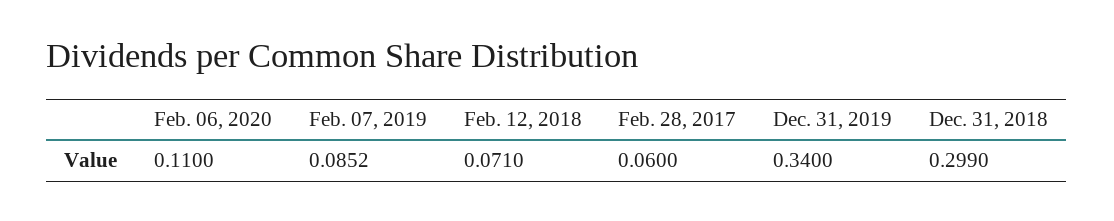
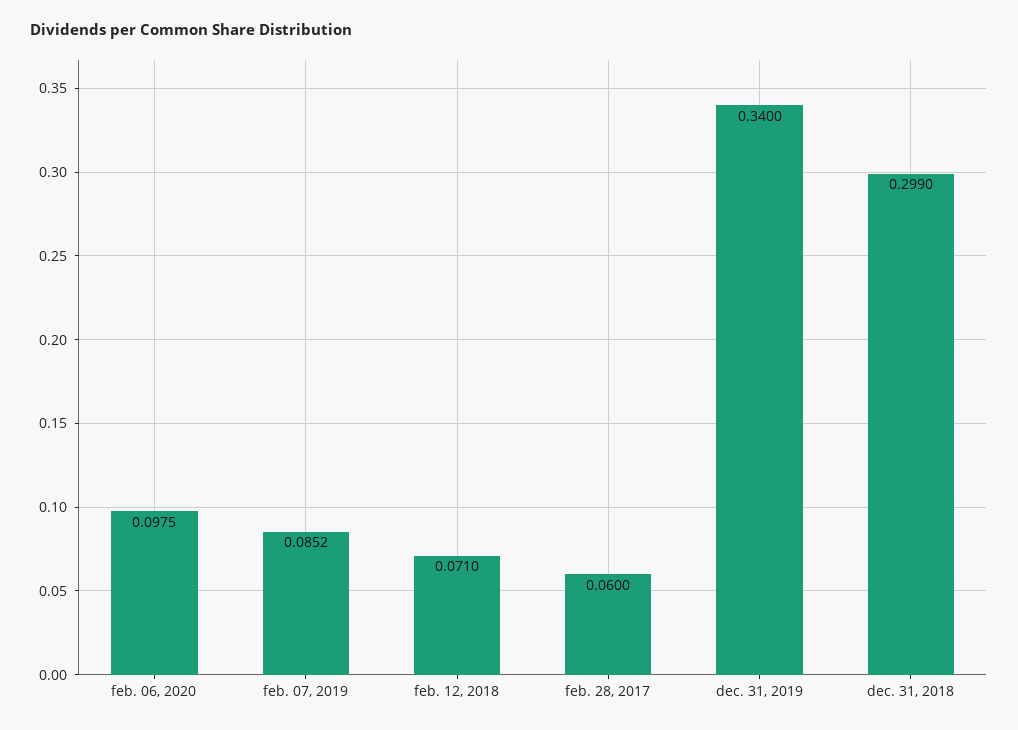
  {
-   "Feb. 06, 2020": 0.11,
+   "Feb. 06, 2020": 0.0975,
    "Feb. 07, 2019": 0.0852,
    "Feb. 12, 2018": 0.071,
    "Feb. 28, 2017": 0.06,
    "Dec. 31, 2019": 0.34,
    "Dec. 31, 2018": 0.299
  }

